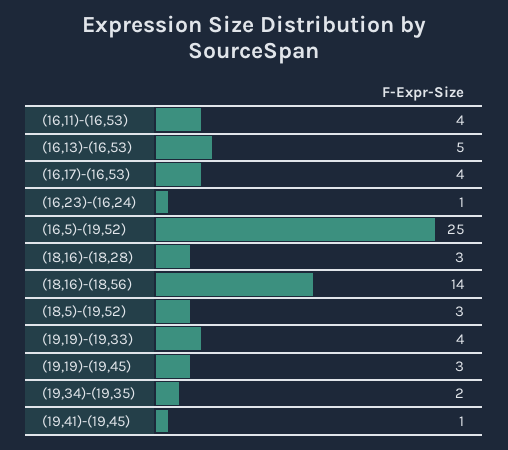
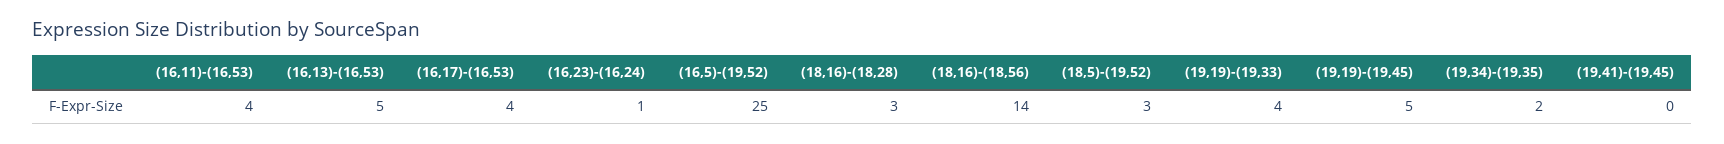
  {
    "(16,11)-(16,53)": 4,
    "(16,13)-(16,53)": 5,
    "(16,17)-(16,53)": 4,
    "(16,23)-(16,24)": 1,
    "(16,5)-(19,52)": 25,
    "(18,16)-(18,28)": 3,
    "(18,16)-(18,56)": 14,
    "(18,5)-(19,52)": 3,
    "(19,19)-(19,33)": 4,
-   "(19,19)-(19,45)": 3,
+   "(19,19)-(19,45)": 5,
    "(19,34)-(19,35)": 2,
-   "(19,41)-(19,45)": 1
+   "(19,41)-(19,45)": 0
  }

